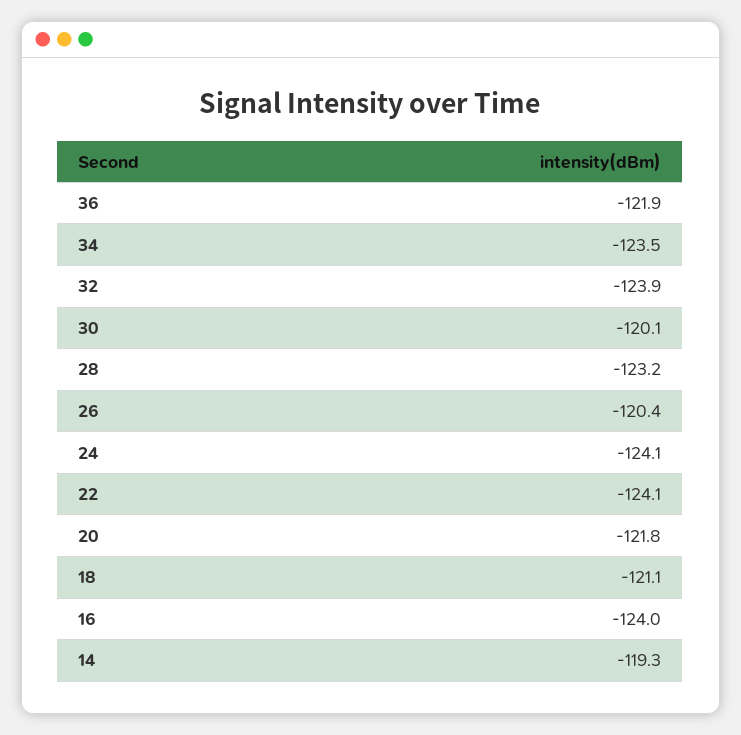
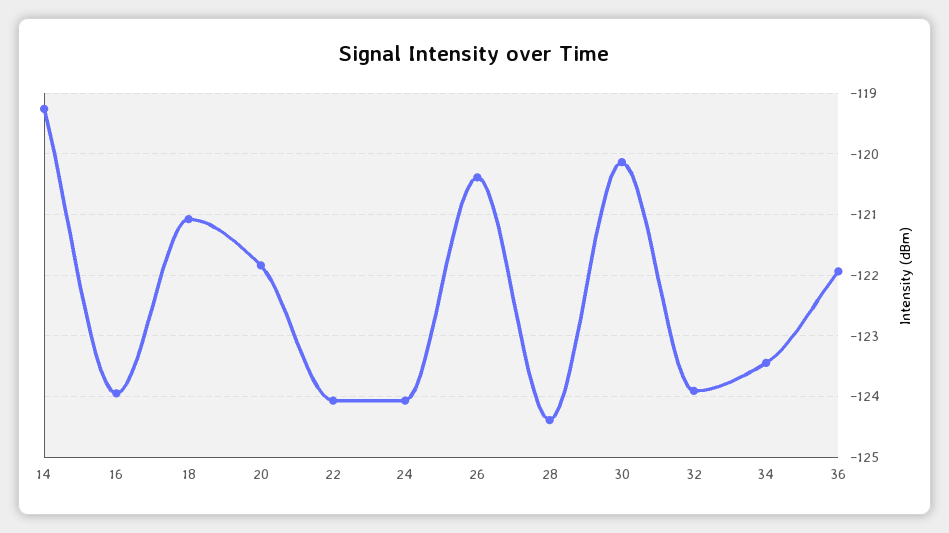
  {
    "36": -121.9,
    "34": -123.5,
    "32": -123.9,
    "30": -120.1,
-   "28": -123.2,
+   "28": -124.4,
    "26": -120.4,
    "24": -124.1,
    "22": -124.1,
    "20": -121.8,
    "18": -121.1,
    "16": -124,
    "14": -119.3
  }

